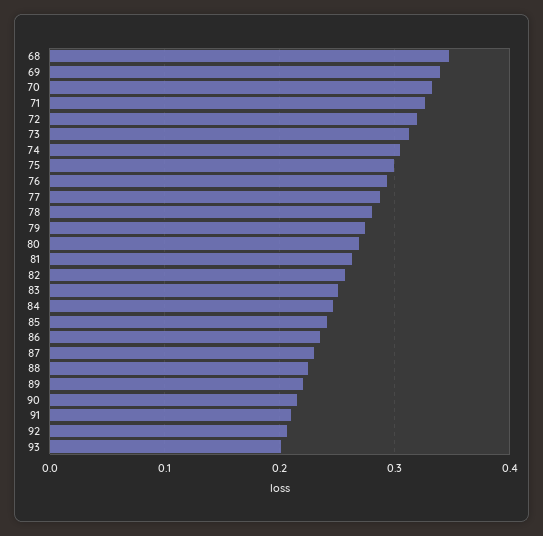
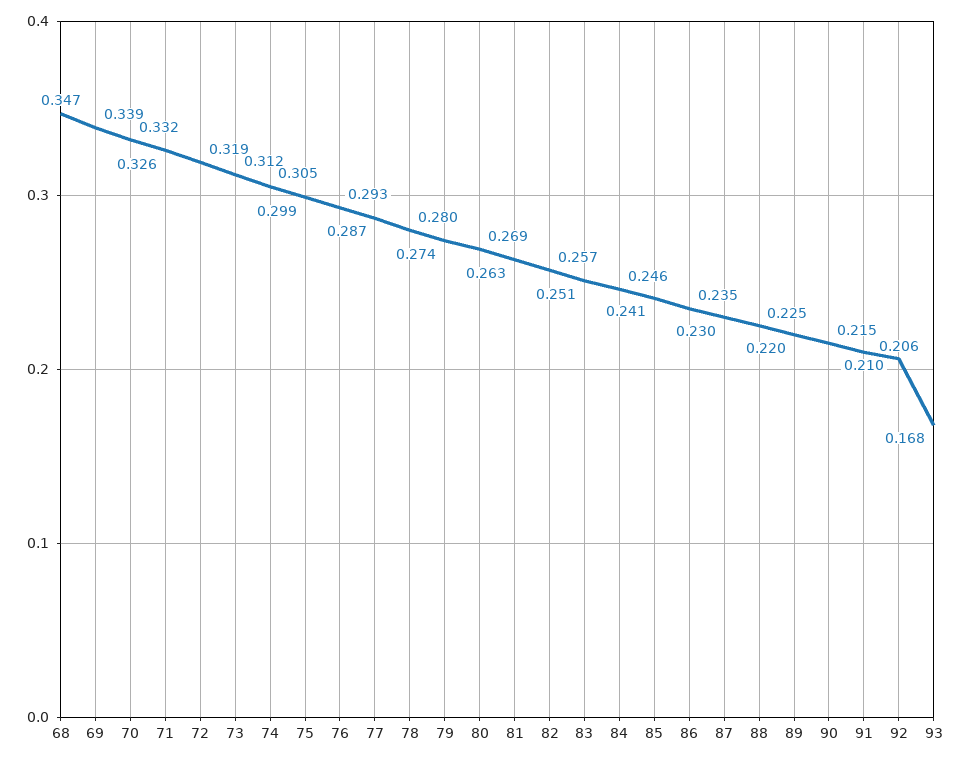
  {
    "68": 0.347,
    "69": 0.339,
    "70": 0.332,
    "71": 0.326,
    "72": 0.319,
    "73": 0.312,
    "74": 0.305,
    "75": 0.299,
    "76": 0.293,
    "77": 0.287,
    "78": 0.28,
    "79": 0.274,
    "80": 0.269,
    "81": 0.263,
    "82": 0.257,
    "83": 0.251,
    "84": 0.246,
    "85": 0.241,
    "86": 0.235,
    "87": 0.23,
    "88": 0.225,
    "89": 0.22,
    "90": 0.215,
    "91": 0.21,
    "92": 0.206,
-   "93": 0.2
+   "93": 0.168
  }

